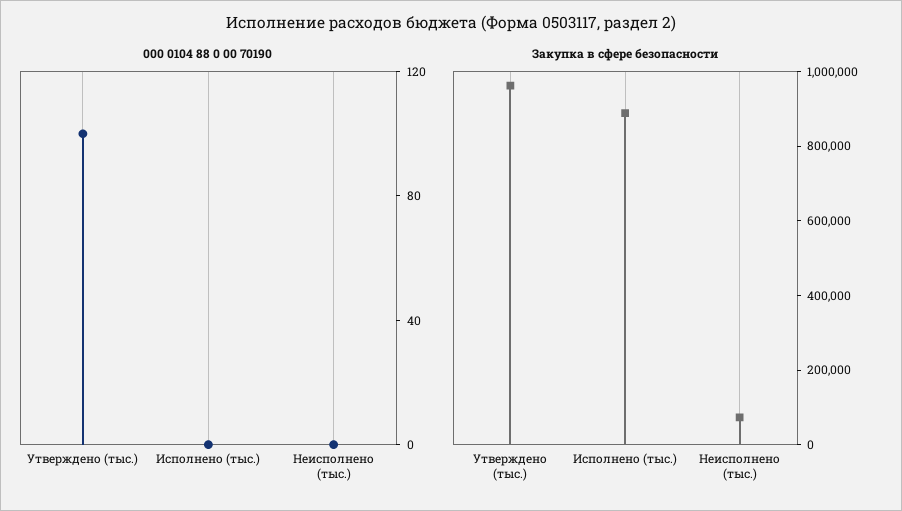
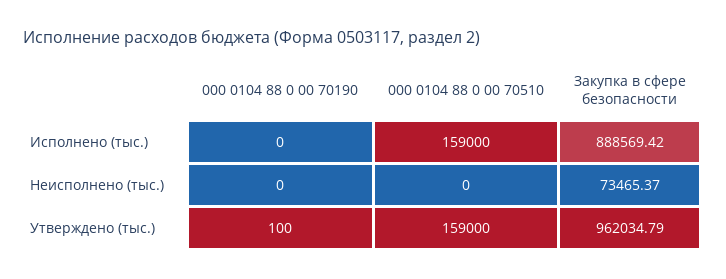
  {
    "000 0104 88 0 00 70190": {
      "Утверждено (тыс.)": 100,
      "Исполнено (тыс.)": 0,
      "Неисполнено (тыс.)": 0
    },
    "Закупка в сфере безопасности": {
      "Утверждено (тыс.)": 962034.79,
      "Исполнено (тыс.)": 888569.42,
      "Неисполнено (тыс.)": 73465.37
-   }
+   },
+   "000 0104 88 0 00 70510": {
+     "Исполнено (тыс.)": 159000,
+     "Неисполнено (тыс.)": 0,
+     "Утверждено (тыс.)": 159000
+   }
  }

